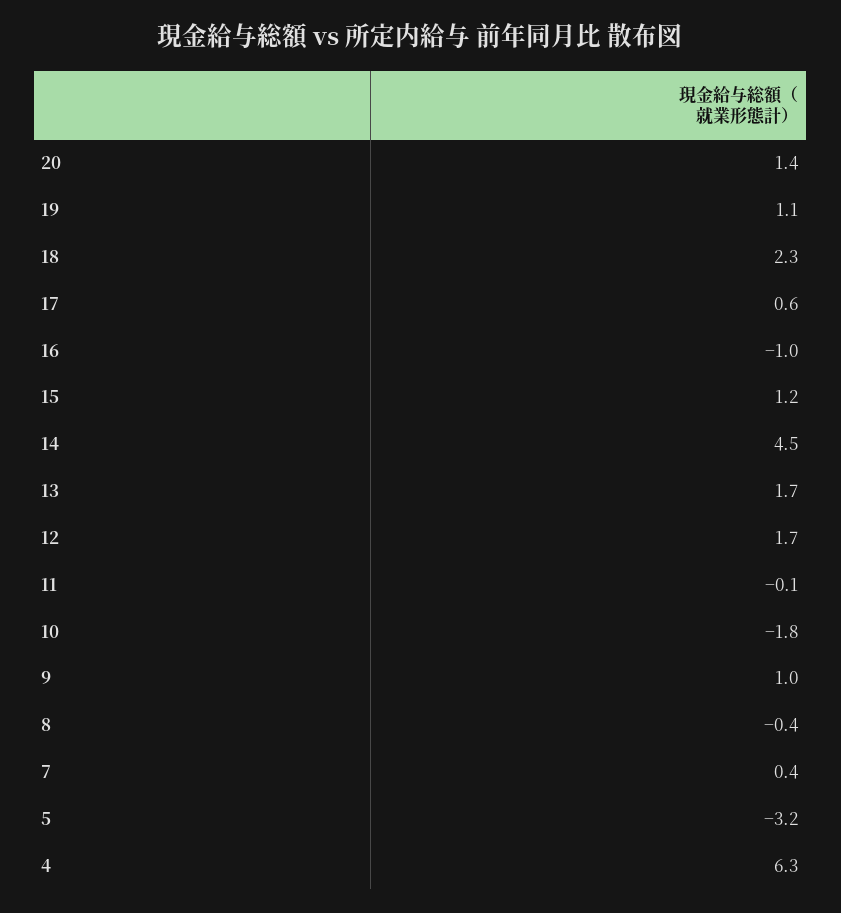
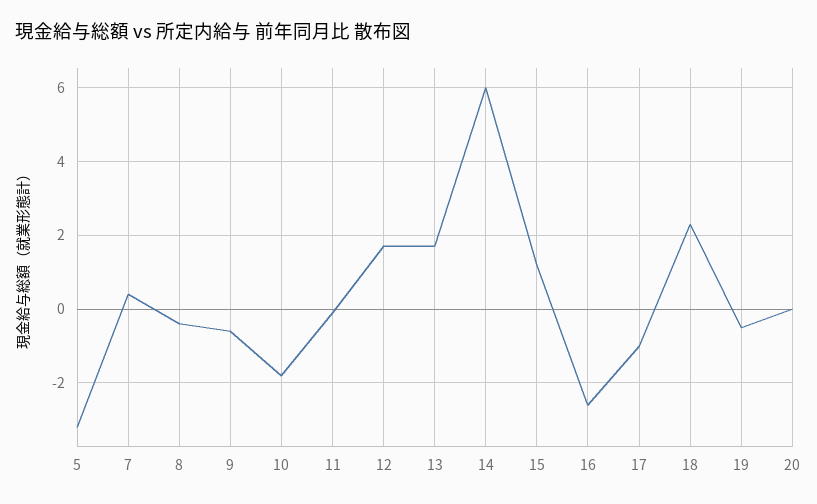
  {
-   "20": 1.4,
+   "20": 0,
-   "19": 1.1,
+   "19": -0.5,
    "18": 2.3,
-   "17": 0.6,
+   "17": -1,
-   "16": -1,
+   "16": -2.5,
    "15": 1.2,
-   "14": 4.5,
+   "14": 6,
    "13": 1.7,
    "12": 1.7,
    "11": -0.1,
    "10": -1.8,
-   "9": 1,
+   "9": -0.5,
    "8": -0.4,
    "7": 0.4,
-   "5": -3.2,
+   "5": -3.2
-   "4": 6.3
  }

